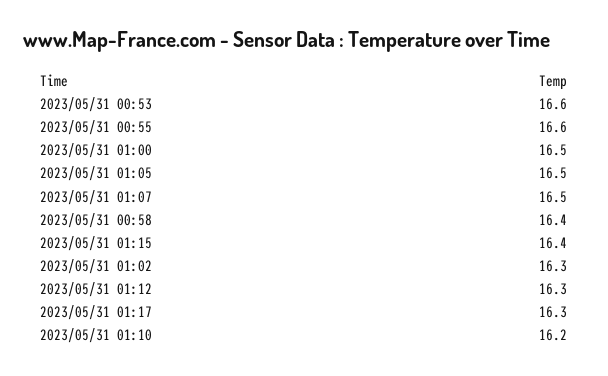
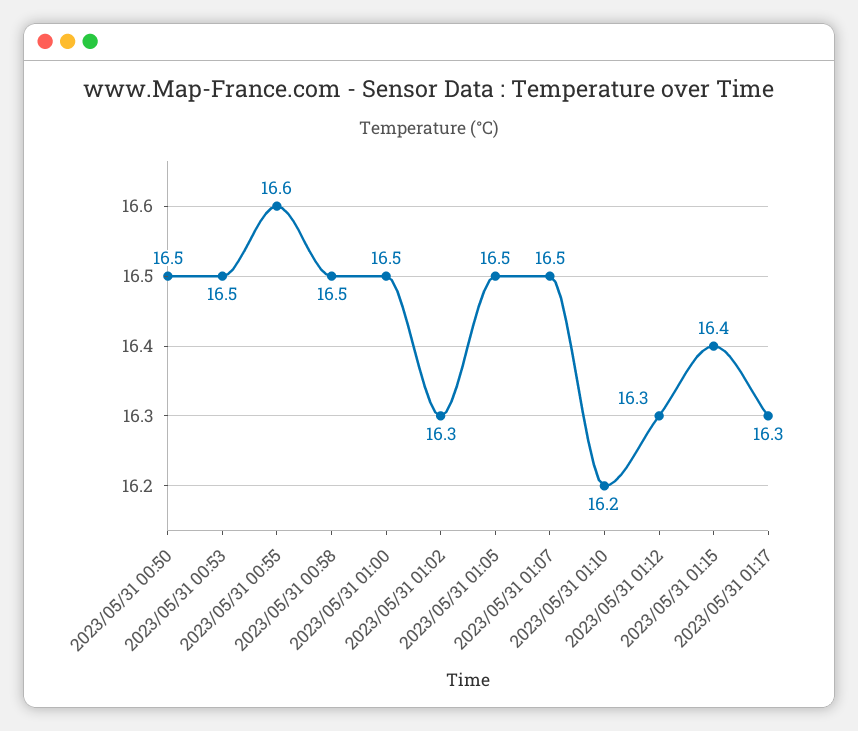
  {
-   "2023/05/31 00:53": 16.6,
+   "2023/05/31 00:53": 16.5,
    "2023/05/31 00:55": 16.6,
    "2023/05/31 01:00": 16.5,
    "2023/05/31 01:05": 16.5,
    "2023/05/31 01:07": 16.5,
-   "2023/05/31 00:58": 16.4,
+   "2023/05/31 00:58": 16.5,
    "2023/05/31 01:15": 16.4,
    "2023/05/31 01:02": 16.3,
    "2023/05/31 01:12": 16.3,
    "2023/05/31 01:17": 16.3,
-   "2023/05/31 01:10": 16.2
+   "2023/05/31 01:10": 16.2,
+   "2023/05/31 00:50": 16.5
  }

